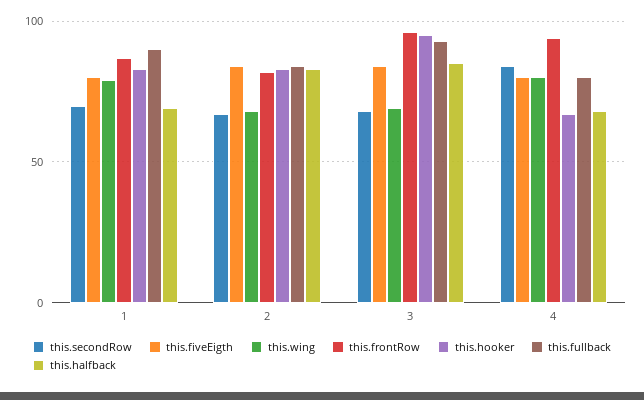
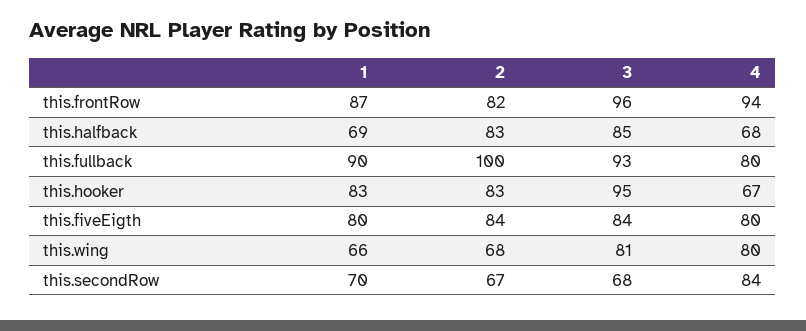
  {
    "this.secondRow": {
      "1": 70,
      "2": 67,
      "3": 68,
      "4": 84
    },
    "this.fiveEigth": {
      "1": 80,
      "2": 84,
      "3": 84,
      "4": 80
    },
    "this.wing": {
-     "1": 80,
+     "1": 66,
      "2": 68,
-     "3": 70,
+     "3": 81,
      "4": 80
    },
    "this.frontRow": {
      "1": 87,
      "2": 82,
      "3": 96,
      "4": 94
    },
    "this.hooker": {
      "1": 83,
      "2": 83,
      "3": 95,
      "4": 67
    },
    "this.fullback": {
      "1": 90,
-     "2": 85,
+     "2": 100,
      "3": 93,
      "4": 80
    },
    "this.halfback": {
      "1": 69,
      "2": 83,
      "3": 85,
      "4": 68
    }
  }

